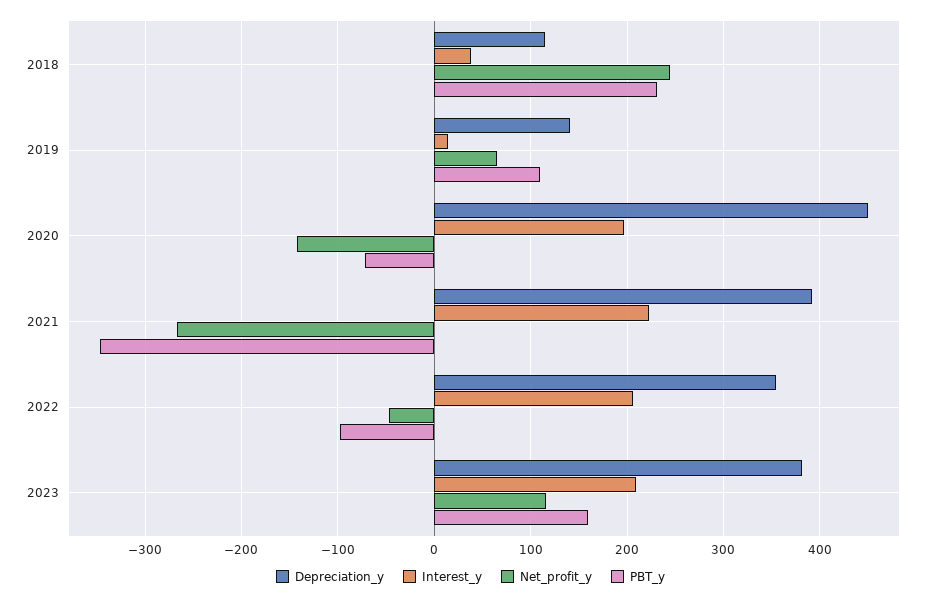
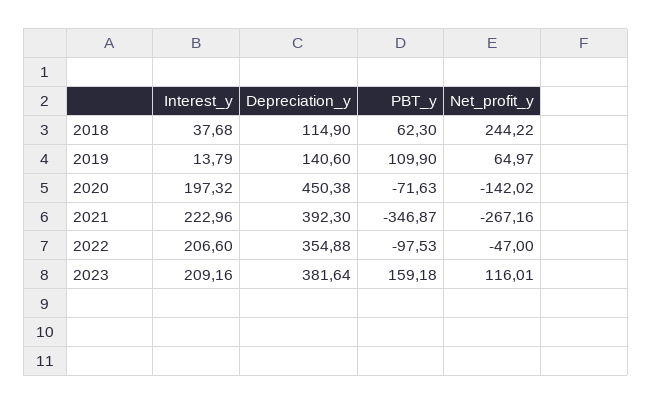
  {
    "Depreciation_y": {
      "2018": 114.9,
      "2019": 140.6,
      "2020": 450.38,
      "2021": 392.3,
      "2022": 354.88,
      "2023": 381.64
    },
    "Interest_y": {
      "2018": 37.68,
      "2019": 13.79,
      "2020": 197.32,
      "2021": 222.96,
      "2022": 206.6,
      "2023": 209.16
    },
    "Net_profit_y": {
      "2018": 244.22,
      "2019": 64.97,
      "2020": -142.02,
      "2021": -267.16,
      "2022": -47,
      "2023": 116.01
    },
    "PBT_y": {
-     "2018": 230,
+     "2018": 62.3,
      "2019": 109.9,
      "2020": -71.63,
      "2021": -346.87,
      "2022": -97.53,
      "2023": 159.18
    }
  }

